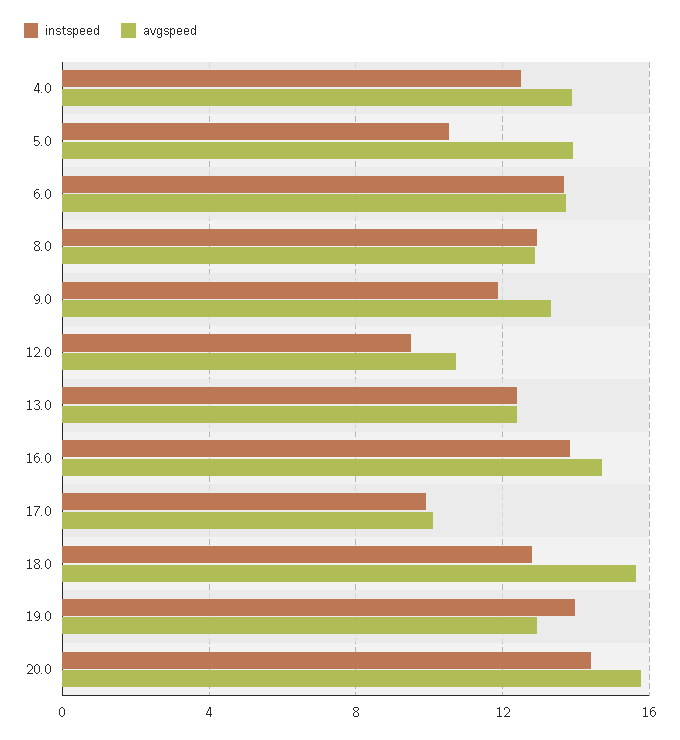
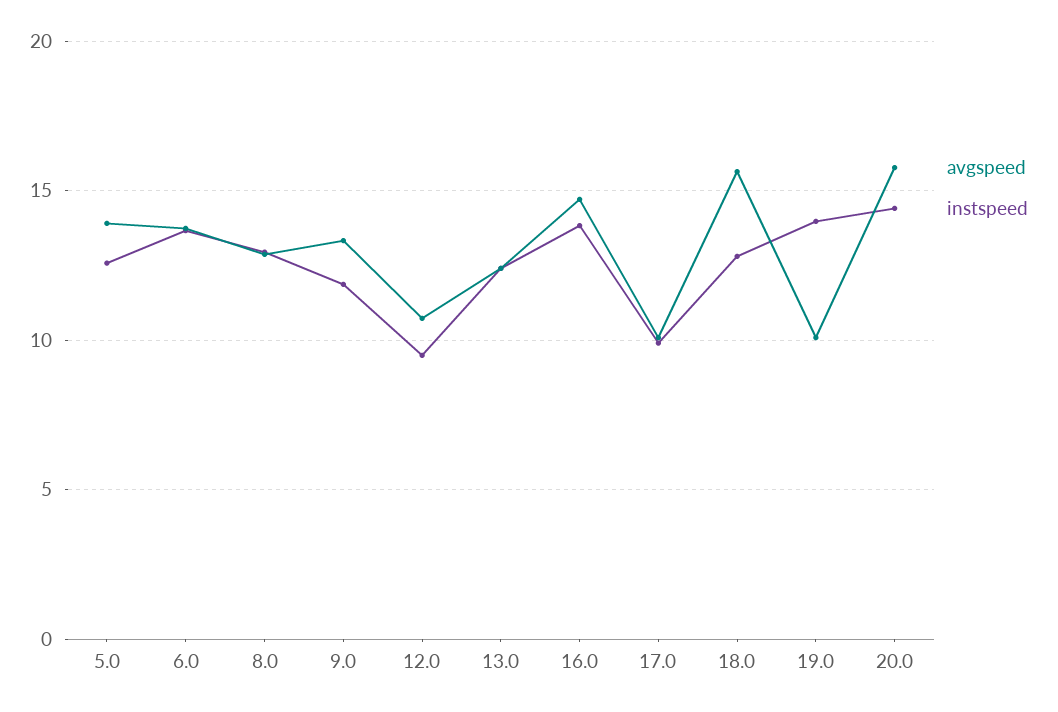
  {
    "instspeed": {
-     "4.0": 12.5,
-     "5.0": 10.5,
+     "5.0": 12.5,
      "6.0": 13.5,
      "8.0": 13,
      "9.0": 12,
      "12.0": 9.5,
      "13.0": 12.5,
      "16.0": 14,
      "17.0": 10,
      "18.0": 13,
      "19.0": 14,
      "20.0": 14.5
    },
    "avgspeed": {
-     "4.0": 14,
      "5.0": 14,
      "6.0": 13.5,
      "8.0": 13,
      "9.0": 13.5,
      "12.0": 10.5,
      "13.0": 12.5,
      "16.0": 14.5,
      "17.0": 10,
      "18.0": 15.5,
-     "19.0": 13,
+     "19.0": 10,
      "20.0": 16
    }
  }

